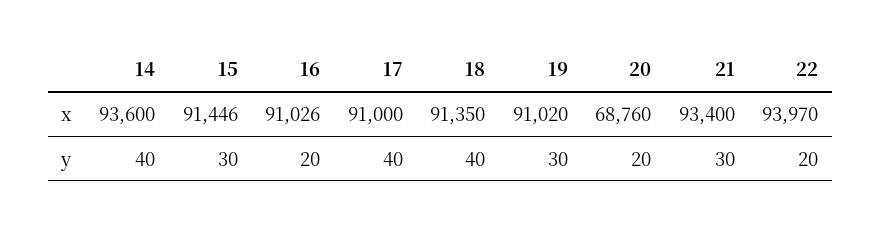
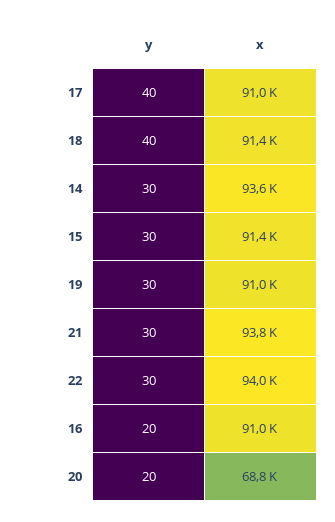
  {
    "14": {
      "x": 93600,
-     "y": 40
+     "y": 30
    },
    "15": {
      "x": 91446,
      "y": 30
    },
    "16": {
      "x": 91026,
      "y": 20
    },
    "17": {
      "x": 91000,
      "y": 40
    },
    "18": {
      "x": 91350,
      "y": 40
    },
    "19": {
      "x": 91020,
      "y": 30
    },
    "20": {
      "x": 68760,
      "y": 20
    },
    "21": {
-     "x": 93400,
+     "x": 93800,
      "y": 30
    },
    "22": {
      "x": 93970,
-     "y": 20
+     "y": 30
    }
  }

